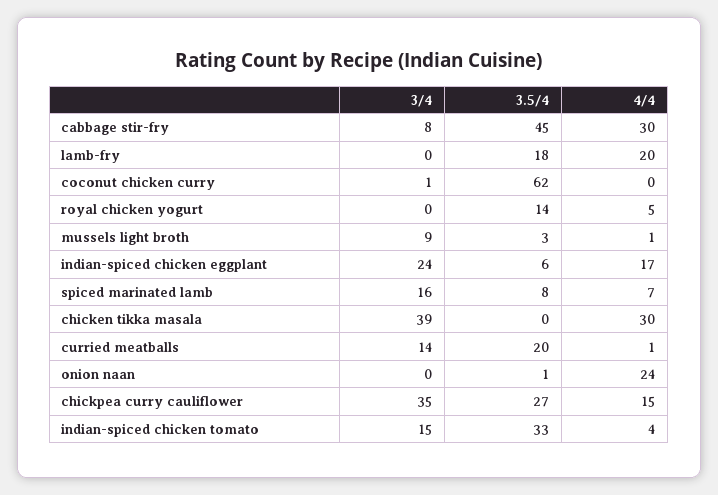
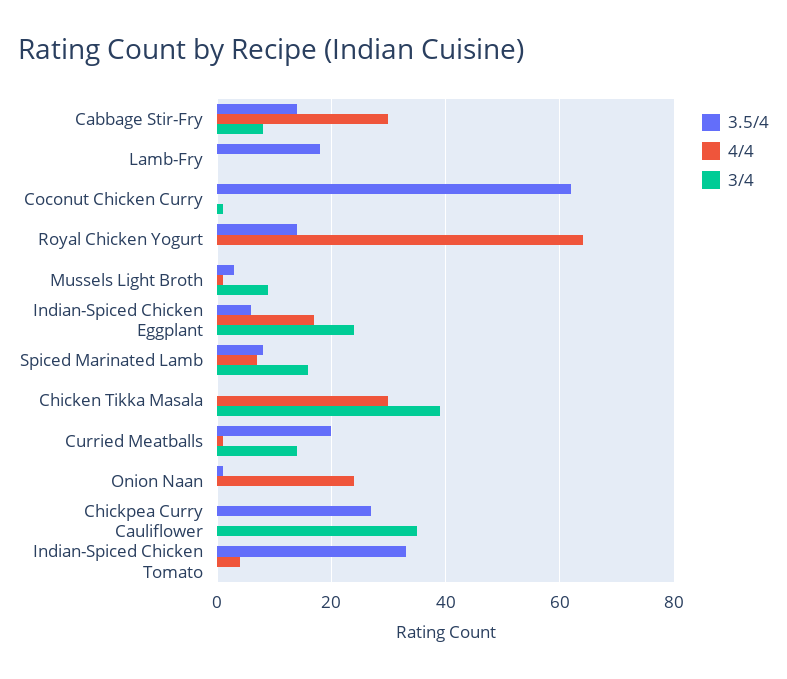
  {
    "3/4": {
      "cabbage stir-fry": 8,
      "lamb-fry": 0,
      "coconut chicken curry": 1,
      "royal chicken yogurt": 0,
      "mussels light broth": 9,
      "indian-spiced chicken eggplant": 24,
      "spiced marinated lamb": 16,
      "chicken tikka masala": 39,
      "curried meatballs": 14,
      "onion naan": 0,
      "chickpea curry cauliflower": 35,
-     "indian-spiced chicken tomato": 15
+     "indian-spiced chicken tomato": 0
    },
    "3.5/4": {
-     "cabbage stir-fry": 45,
+     "cabbage stir-fry": 15,
      "lamb-fry": 18,
      "coconut chicken curry": 62,
      "royal chicken yogurt": 14,
      "mussels light broth": 3,
      "indian-spiced chicken eggplant": 6,
      "spiced marinated lamb": 8,
      "chicken tikka masala": 0,
      "curried meatballs": 20,
      "onion naan": 1,
      "chickpea curry cauliflower": 27,
      "indian-spiced chicken tomato": 33
    },
    "4/4": {
      "cabbage stir-fry": 30,
-     "lamb-fry": 20,
+     "lamb-fry": 0,
      "coconut chicken curry": 0,
-     "royal chicken yogurt": 5,
+     "royal chicken yogurt": 65,
      "mussels light broth": 1,
      "indian-spiced chicken eggplant": 17,
      "spiced marinated lamb": 7,
      "chicken tikka masala": 30,
      "curried meatballs": 1,
      "onion naan": 24,
-     "chickpea curry cauliflower": 15,
+     "chickpea curry cauliflower": 0,
      "indian-spiced chicken tomato": 4
    }
  }

